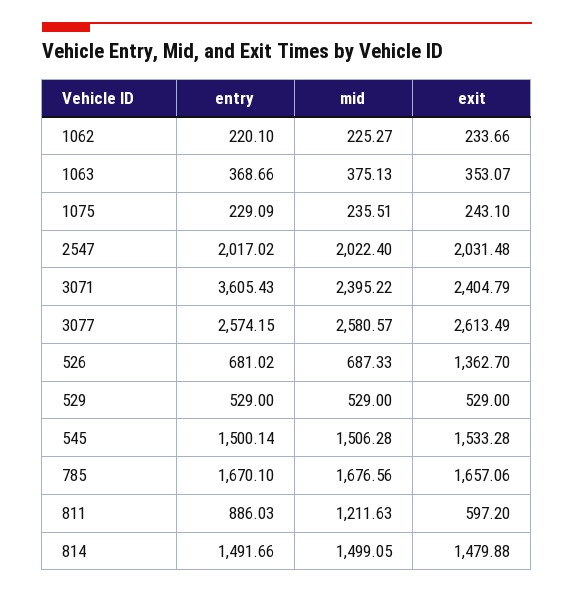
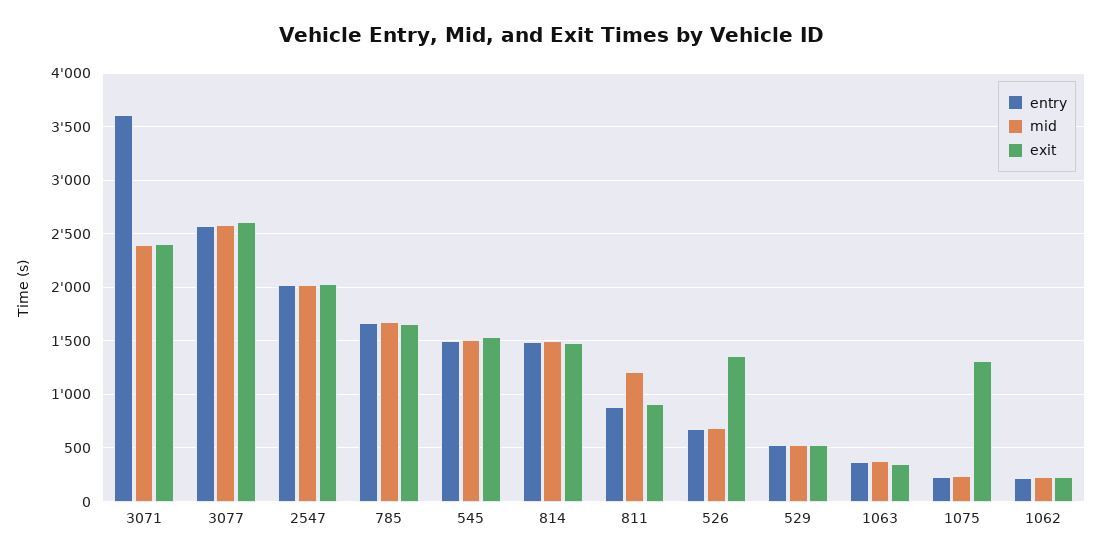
  {
    "entry": {
      "1062": 220.1,
      "1063": 368.66,
      "1075": 229.09,
      "2547": 2017.02,
      "3071": 3605.43,
      "3077": 2574.15,
      "526": 681.02,
      "529": 529,
      "545": 1500.14,
      "785": 1670.1,
      "811": 886.03,
      "814": 1491.66
    },
    "mid": {
      "1062": 225.27,
      "1063": 375.13,
      "1075": 235.51,
      "2547": 2022.4,
      "3071": 2395.22,
      "3077": 2580.57,
      "526": 687.33,
      "529": 529,
      "545": 1506.28,
      "785": 1676.56,
      "811": 1211.63,
      "814": 1499.05
    },
    "exit": {
      "1062": 233.66,
      "1063": 353.07,
-     "1075": 243.1,
+     "1075": 1300,
      "2547": 2031.48,
      "3071": 2404.79,
      "3077": 2613.49,
      "526": 1362.7,
      "529": 529,
      "545": 1533.28,
      "785": 1657.06,
-     "811": 597.2,
+     "811": 900,
      "814": 1479.88
    }
  }

